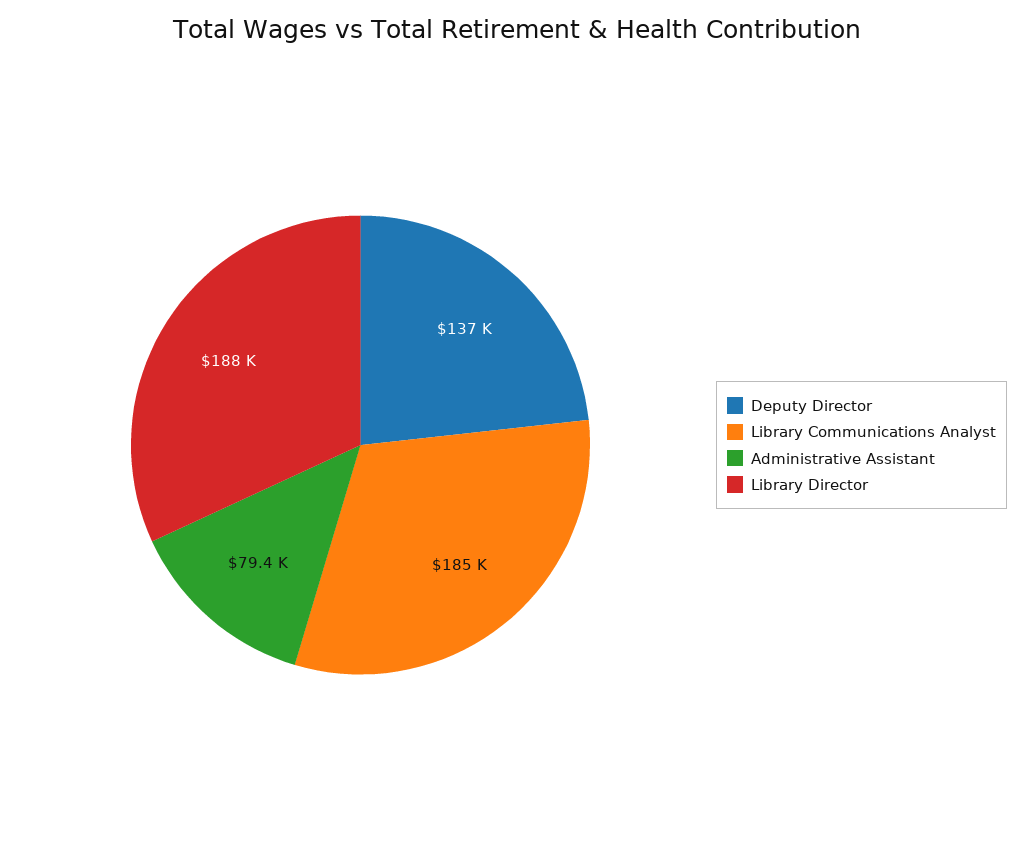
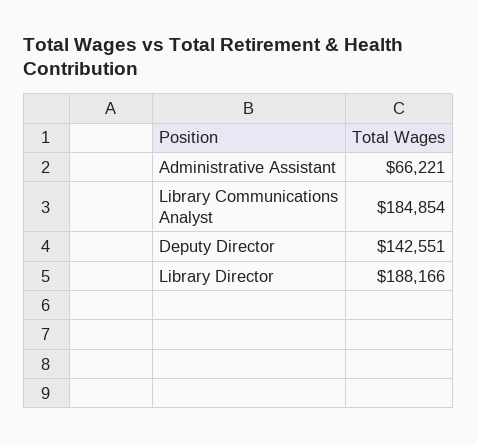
  {
-   "Deputy Director": 137000,
+   "Deputy Director": 142551,
    "Library Communications Analyst": 184854,
-   "Administrative Assistant": 79400,
+   "Administrative Assistant": 66221,
    "Library Director": 188166
  }

